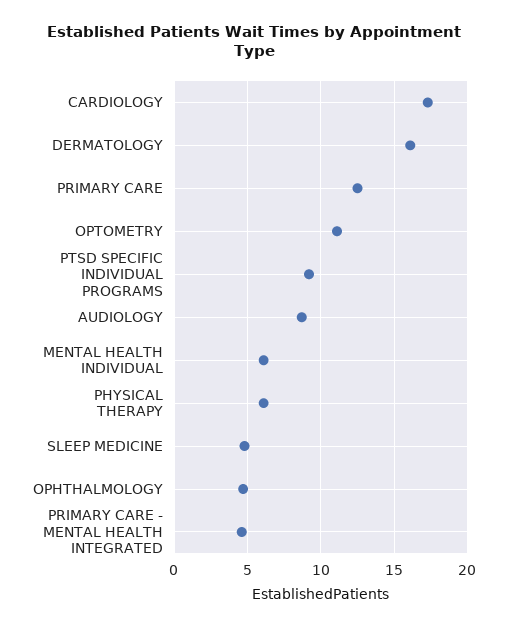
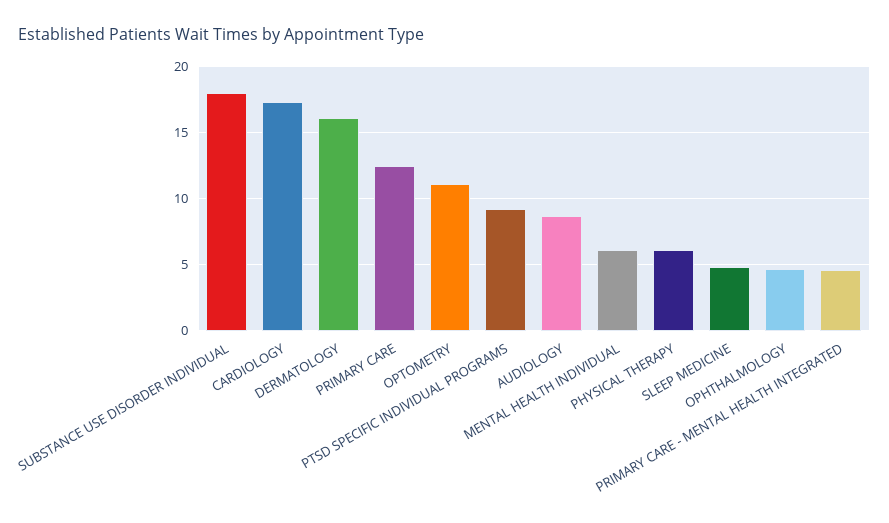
  {
    "CARDIOLOGY": 17.5,
    "DERMATOLOGY": 16,
    "PRIMARY CARE": 12.5,
    "OPTOMETRY": 11,
    "PTSD SPECIFIC INDIVIDUAL PROGRAMS": 9,
    "AUDIOLOGY": 8.5,
    "MENTAL HEALTH INDIVIDUAL": 6,
    "PHYSICAL THERAPY": 6,
    "SLEEP MEDICINE": 5,
    "OPHTHALMOLOGY": 4.5,
-   "PRIMARY CARE - MENTAL HEALTH INTEGRATED": 4.5
+   "PRIMARY CARE - MENTAL HEALTH INTEGRATED": 4.5,
+   "SUBSTANCE USE DISORDER INDIVIDUAL": 18
  }

